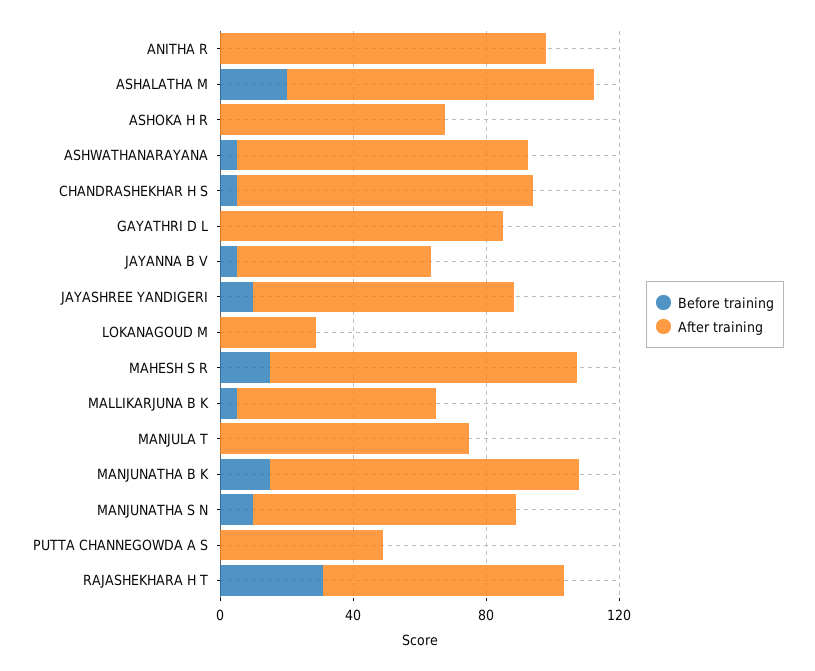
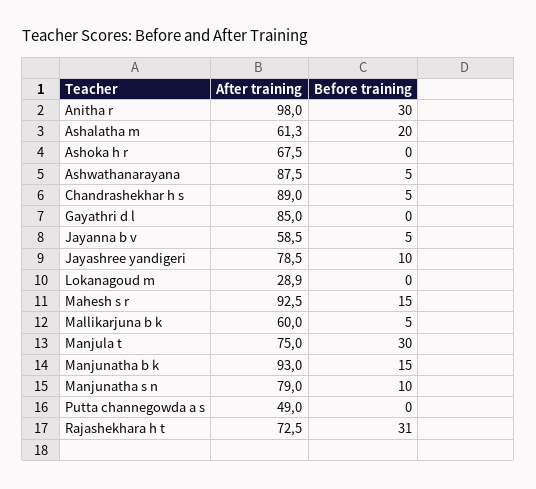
  {
    "Before training": {
-     "ANITHA R": 0,
+     "ANITHA R": 30,
      "ASHALATHA M": 20,
      "ASHOKA H R": 0,
      "ASHWATHANARAYANA": 5,
      "CHANDRASHEKHAR H S": 5,
      "GAYATHRI D L": 0,
      "JAYANNA B V": 5,
      "JAYASHREE YANDIGERI": 10,
      "LOKANAGOUD M": 0,
      "MAHESH S R": 15,
      "MALLIKARJUNA B K": 5,
-     "MANJULA T": 0,
+     "MANJULA T": 30,
      "MANJUNATHA B K": 15,
      "MANJUNATHA S N": 10,
      "PUTTA CHANNEGOWDA A S": 0,
      "RAJASHEKHARA H T": 31
    },
    "After training": {
      "ANITHA R": 98,
-     "ASHALATHA M": 90,
+     "ASHALATHA M": 61.3,
      "ASHOKA H R": 67.5,
      "ASHWATHANARAYANA": 87.5,
      "CHANDRASHEKHAR H S": 89,
      "GAYATHRI D L": 85,
      "JAYANNA B V": 58.5,
      "JAYASHREE YANDIGERI": 78.5,
      "LOKANAGOUD M": 28.9,
      "MAHESH S R": 92.5,
      "MALLIKARJUNA B K": 60,
      "MANJULA T": 75,
      "MANJUNATHA B K": 93,
      "MANJUNATHA S N": 79,
      "PUTTA CHANNEGOWDA A S": 49,
      "RAJASHEKHARA H T": 72.5
    }
  }

